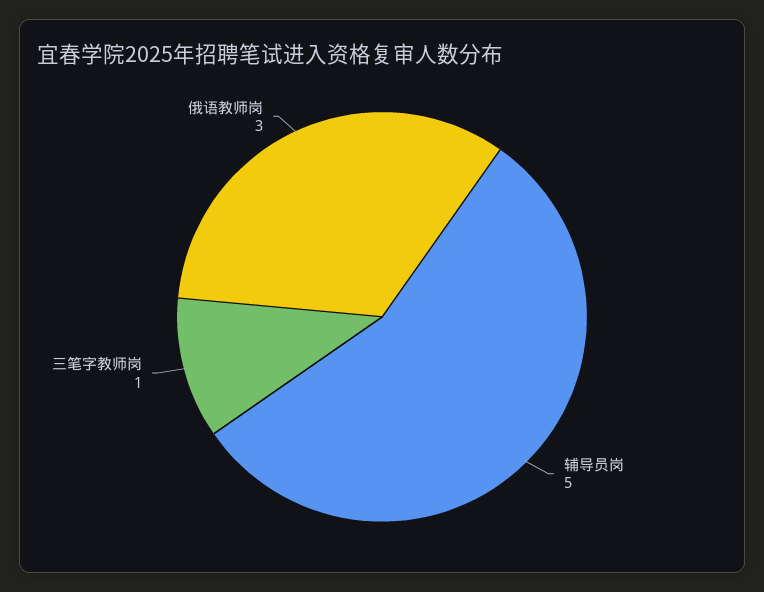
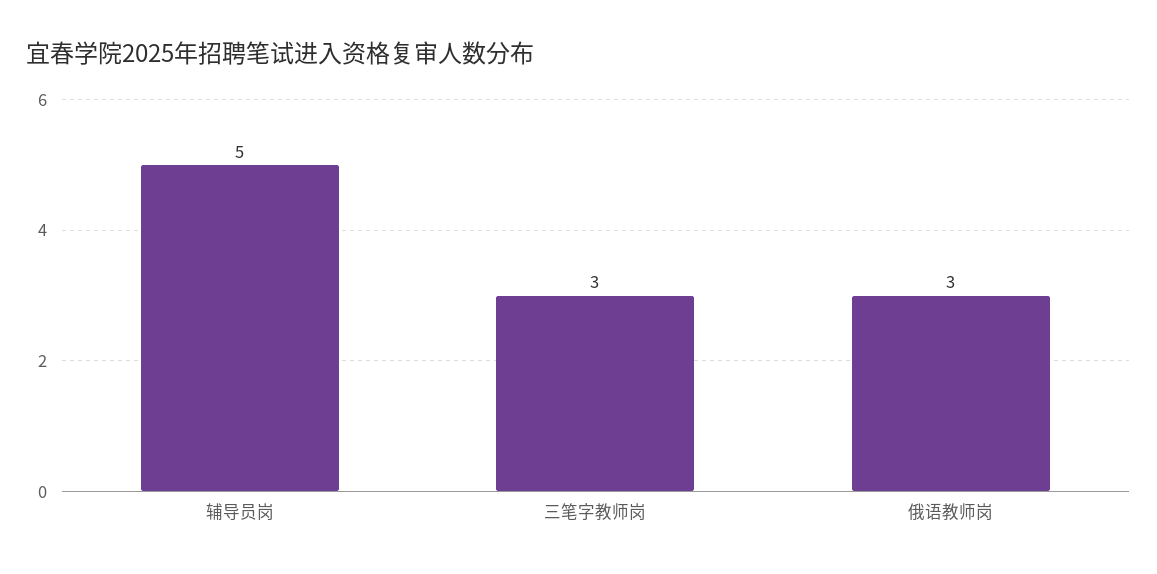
  {
    "辅导员岗": 5,
-   "三笔字教师岗": 1,
+   "三笔字教师岗": 3,
    "俄语教师岗": 3
  }

